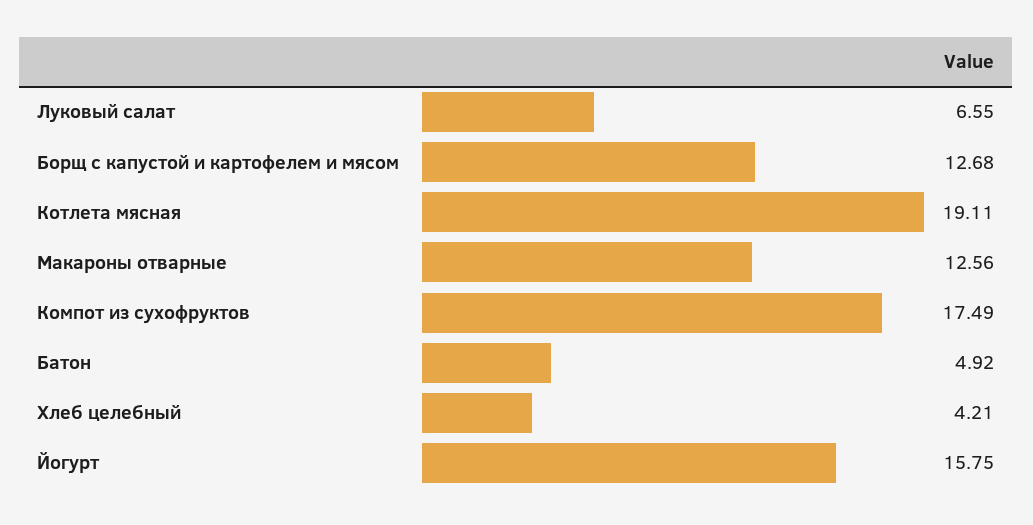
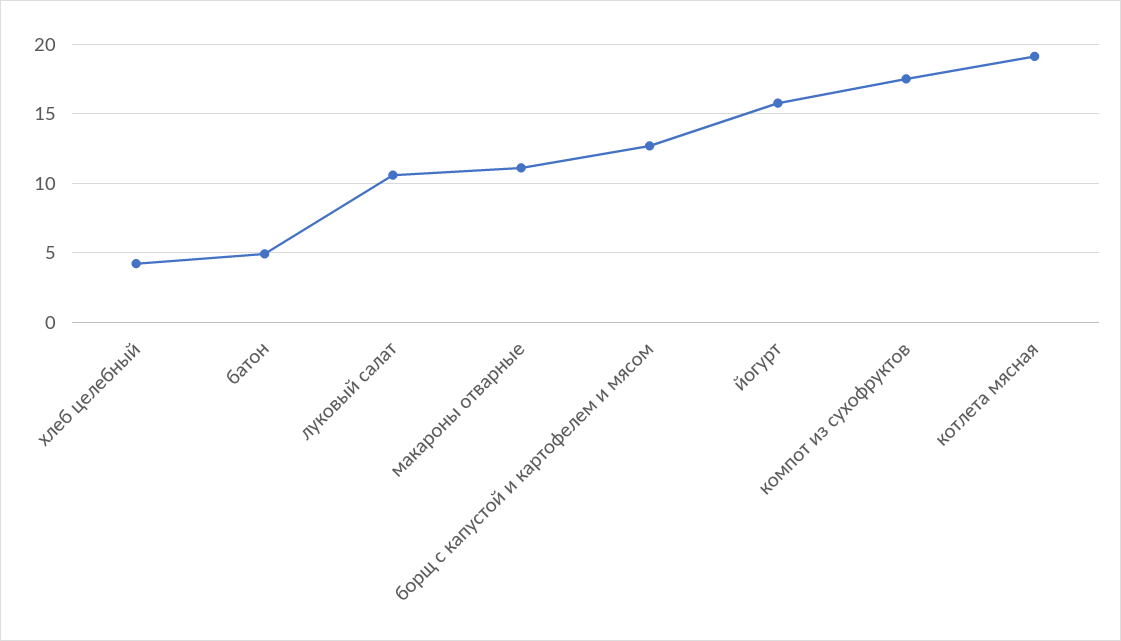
  {
-   "Луковый салат": 6.55,
+   "Луковый салат": 10.5,
    "Борщ с капустой и картофелем и мясом": 12.68,
    "Котлета мясная": 19.11,
-   "Макароны отварные": 12.56,
+   "Макароны отварные": 11,
    "Компот из сухофруктов": 17.49,
    "Батон": 4.92,
    "Хлеб целебный": 4.21,
    "Йогурт": 15.75
  }

